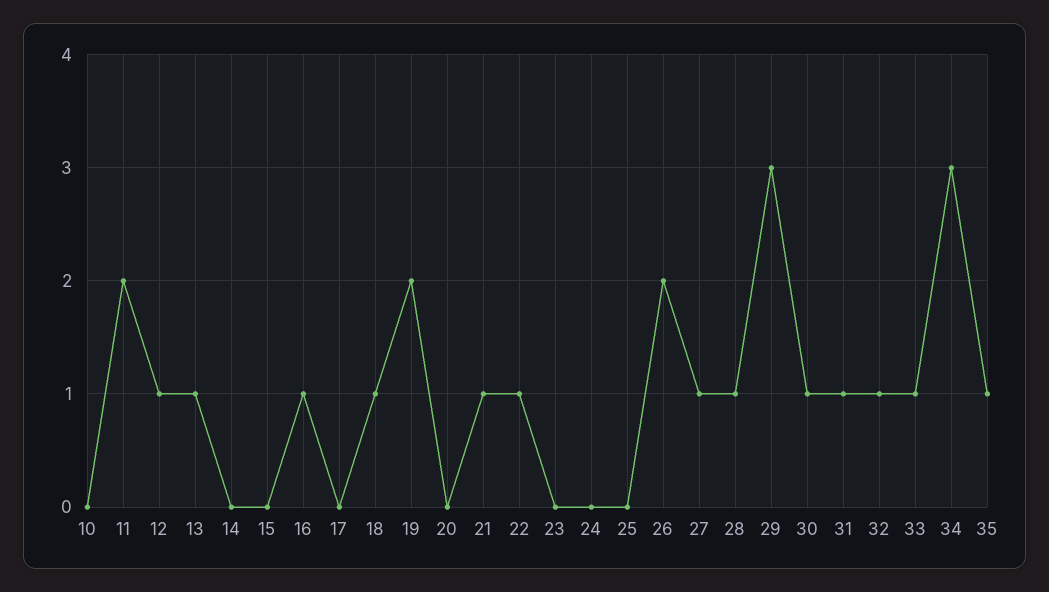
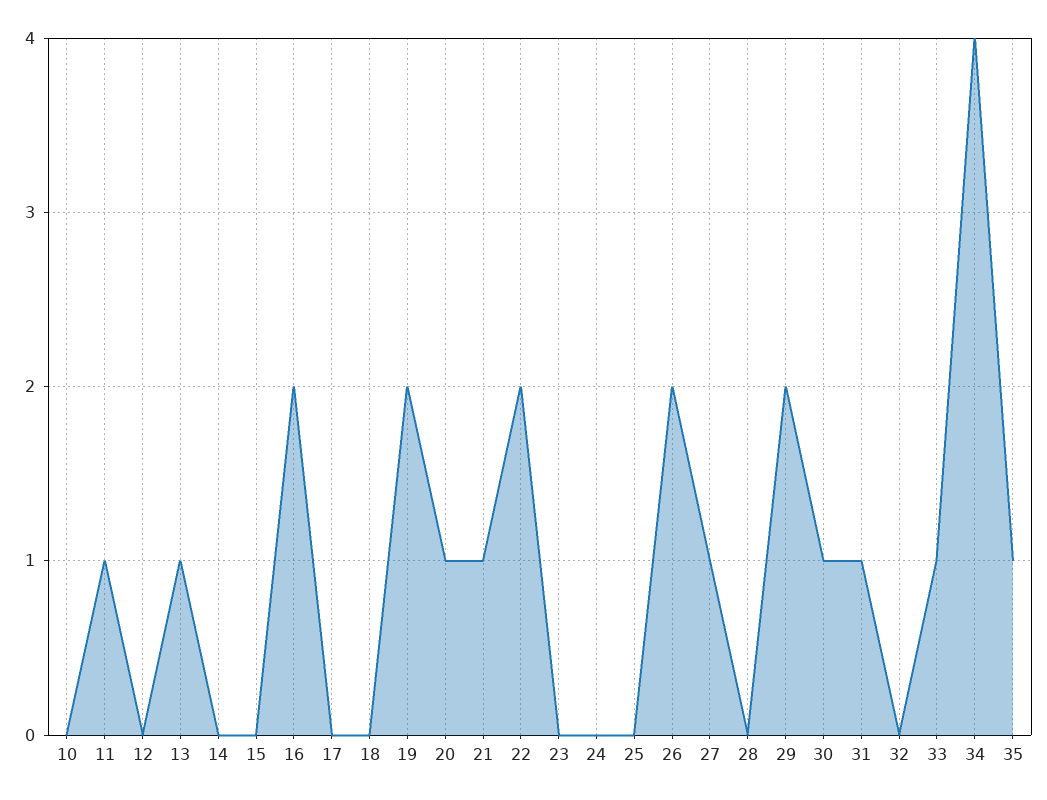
  {
    "10": 0,
-   "11": 2,
+   "11": 1,
-   "12": 1,
+   "12": 0,
    "13": 1,
    "14": 0,
    "15": 0,
-   "16": 1,
+   "16": 2,
    "17": 0,
-   "18": 1,
+   "18": 0,
    "19": 2,
-   "20": 0,
+   "20": 1,
    "21": 1,
-   "22": 1,
+   "22": 2,
    "23": 0,
    "24": 0,
    "25": 0,
    "26": 2,
    "27": 1,
-   "28": 1,
+   "28": 0,
-   "29": 3,
+   "29": 2,
    "30": 1,
    "31": 1,
-   "32": 1,
+   "32": 0,
    "33": 1,
-   "34": 3,
+   "34": 4,
    "35": 1
  }

